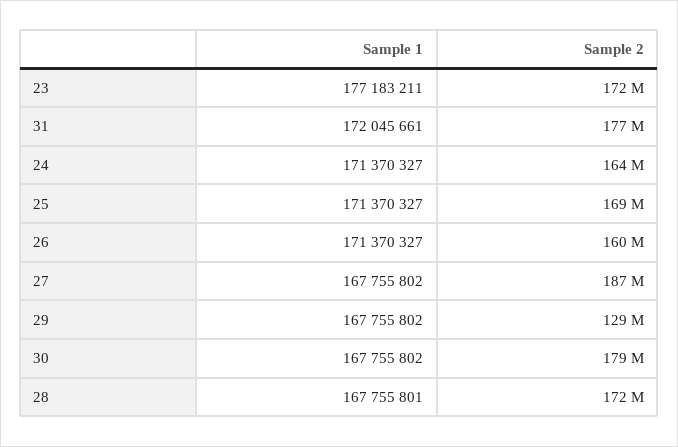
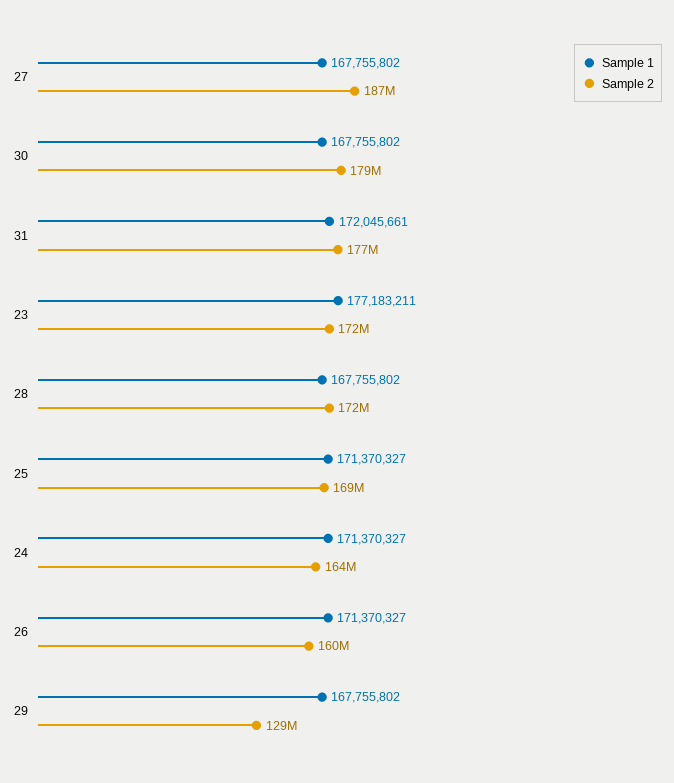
  {
    "Sample 1": {
      "23": 177183211,
      "31": 172045661,
      "24": 171370327,
      "25": 171370327,
      "26": 171370327,
      "27": 167755802,
      "29": 167755802,
      "30": 167755802,
-     "28": 167755801
+     "28": 167755802
    },
    "Sample 2": {
      "23": 172000000,
      "31": 177000000,
      "24": 164000000,
      "25": 169000000,
      "26": 160000000,
      "27": 187000000,
      "29": 129000000,
      "30": 179000000,
      "28": 172000000
    }
  }

